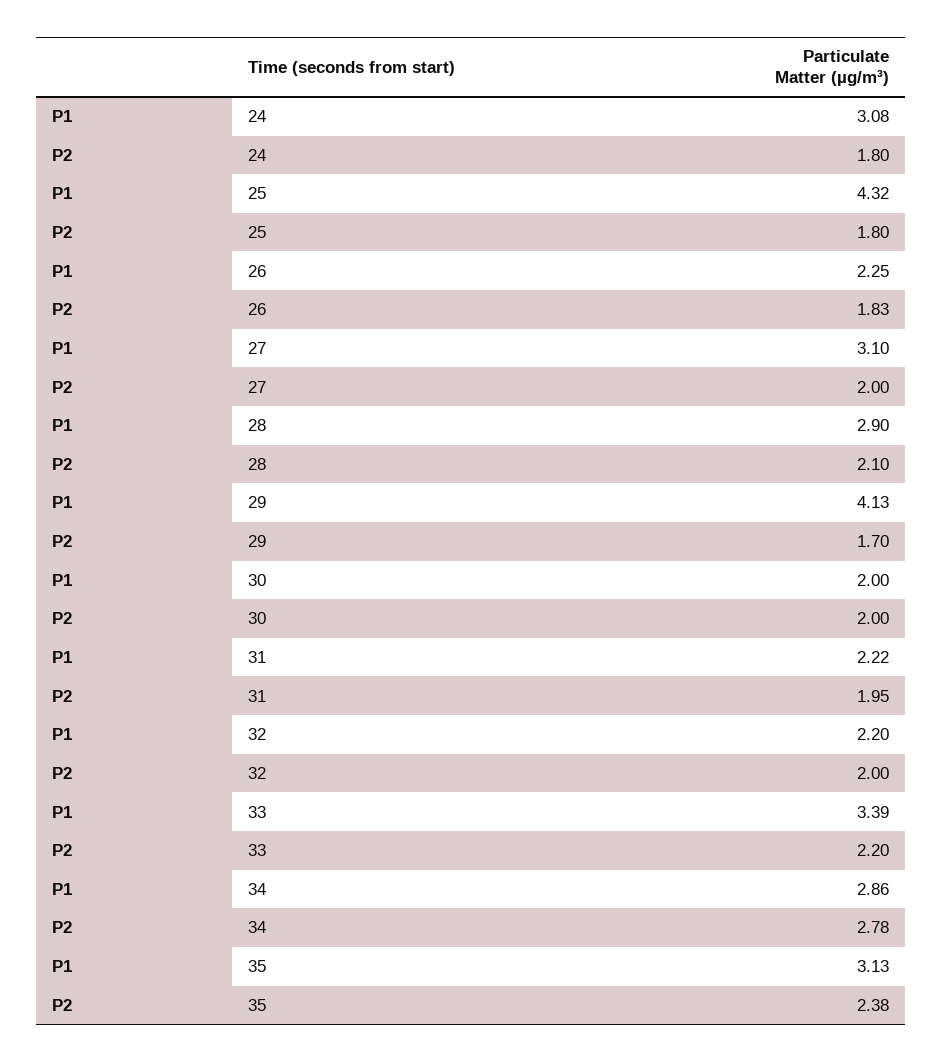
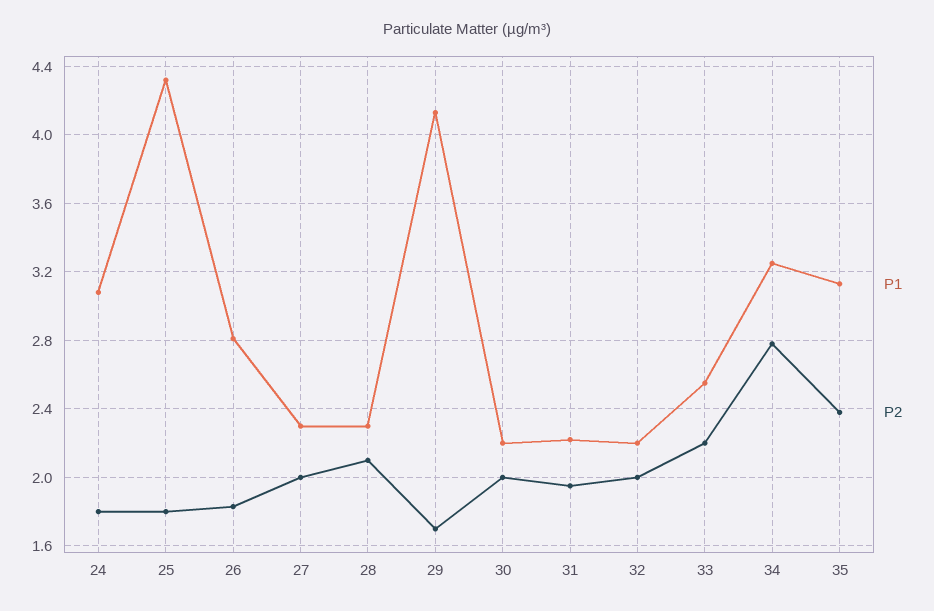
  {
    "P1": {
      "24": 3.08,
      "25": 4.32,
-     "26": 2.25,
+     "26": 2.8,
-     "27": 3.1,
+     "27": 2.3,
-     "28": 2.9,
+     "28": 2.3,
      "29": 4.13,
-     "30": 2,
+     "30": 2.2,
      "31": 2.22,
      "32": 2.2,
-     "33": 3.39,
+     "33": 2.55,
-     "34": 2.86,
+     "34": 3.25,
      "35": 3.13
    },
    "P2": {
      "24": 1.8,
      "25": 1.8,
      "26": 1.83,
      "27": 2,
      "28": 2.1,
      "29": 1.7,
      "30": 2,
      "31": 1.95,
      "32": 2,
      "33": 2.2,
      "34": 2.78,
      "35": 2.38
    }
  }

